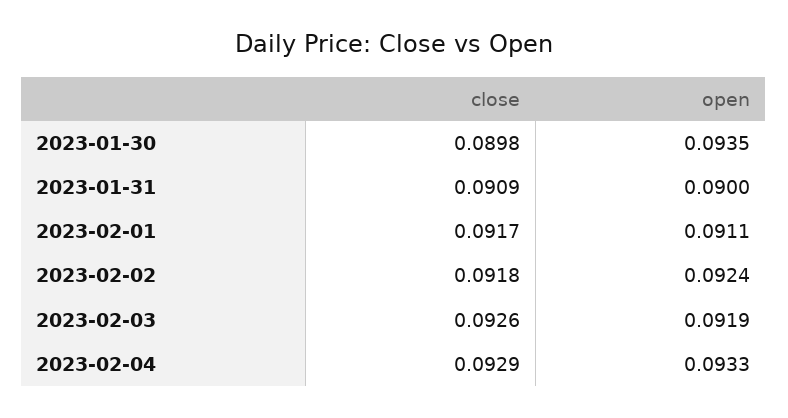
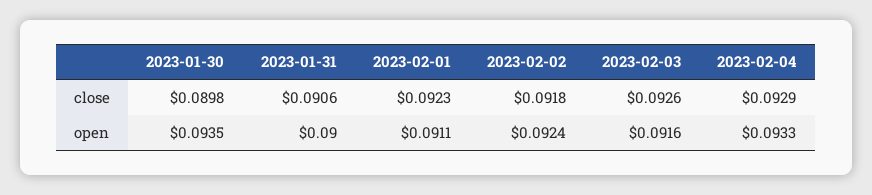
  {
    "close": {
      "2023-01-30": 0.0898,
-     "2023-01-31": 0.0909,
+     "2023-01-31": 0.0906,
-     "2023-02-01": 0.0917,
+     "2023-02-01": 0.0923,
      "2023-02-02": 0.0918,
      "2023-02-03": 0.0926,
      "2023-02-04": 0.0929
    },
    "open": {
      "2023-01-30": 0.0935,
      "2023-01-31": 0.09,
      "2023-02-01": 0.0911,
      "2023-02-02": 0.0924,
-     "2023-02-03": 0.0919,
+     "2023-02-03": 0.0916,
      "2023-02-04": 0.0933
    }
  }

